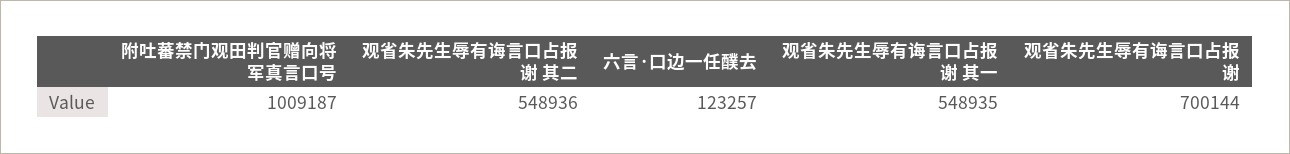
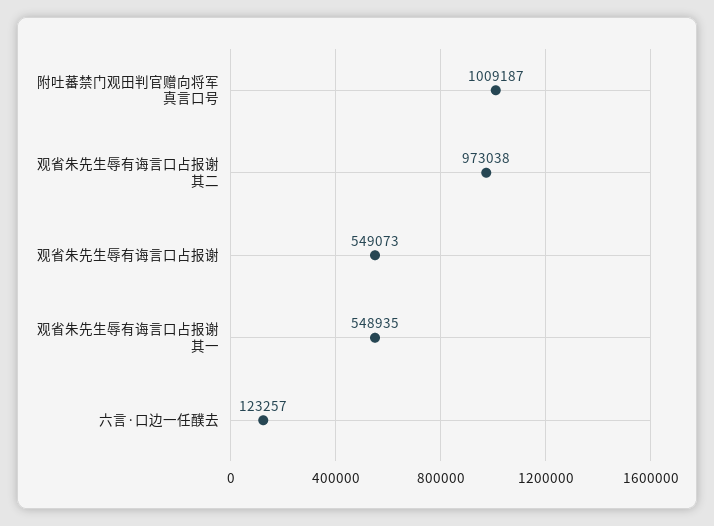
  {
    "附吐蕃禁门观田判官赠向将军真言口号": 1009187,
-   "观省朱先生辱有诲言口占报谢 其二": 548936,
+   "观省朱先生辱有诲言口占报谢 其二": 973038,
    "六言·口边一任醭去": 123257,
    "观省朱先生辱有诲言口占报谢 其一": 548935,
-   "观省朱先生辱有诲言口占报谢": 700144
+   "观省朱先生辱有诲言口占报谢": 549073
  }

